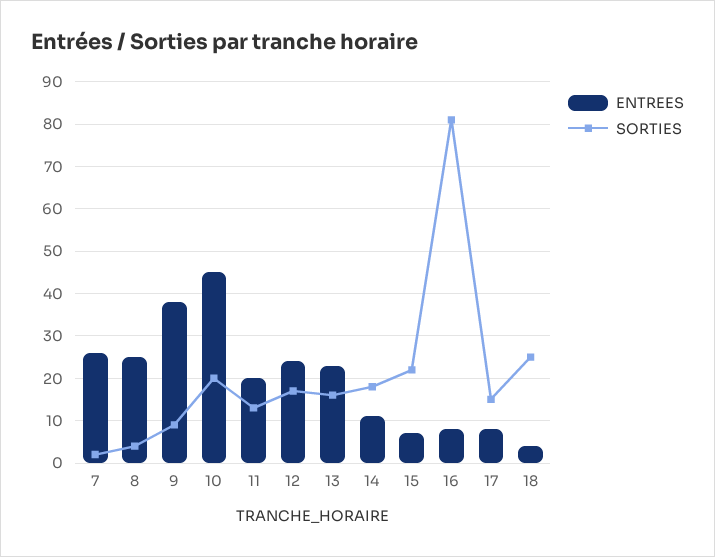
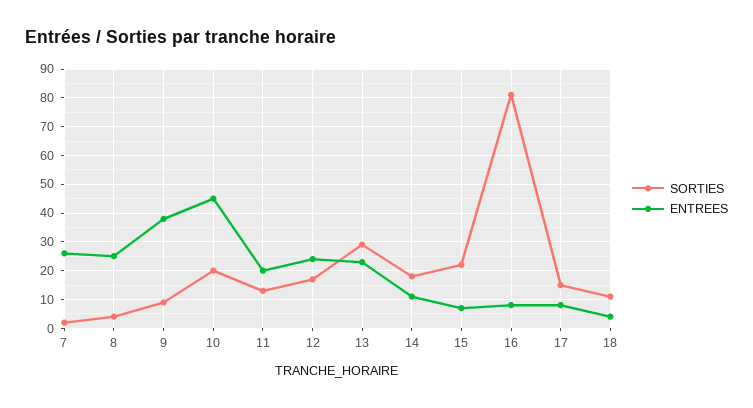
  {
    "ENTREES": {
      "7": 25,
      "8": 25,
      "9": 40,
      "10": 45,
      "11": 20,
      "12": 25,
      "13": 25,
      "14": 10,
      "15": 5,
      "16": 10,
      "17": 10,
      "18": 5
    },
    "SORTIES": {
      "7": 0,
      "8": 5,
      "9": 10,
      "10": 20,
      "11": 15,
      "12": 15,
-     "13": 15,
+     "13": 30,
      "14": 20,
      "15": 20,
      "16": 80,
      "17": 15,
-     "18": 25
+     "18": 10
    }
  }

